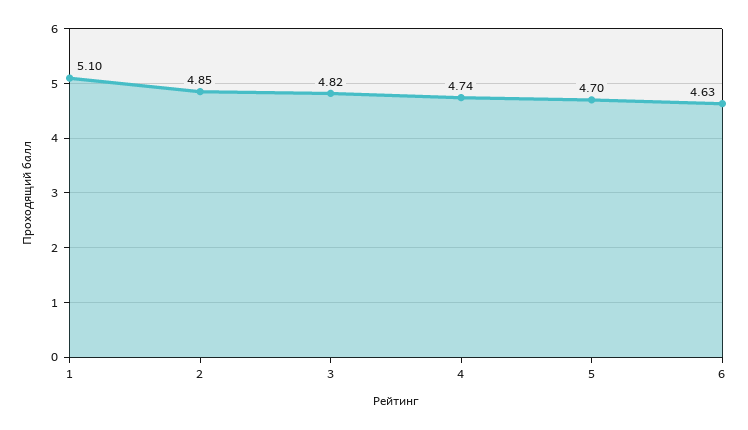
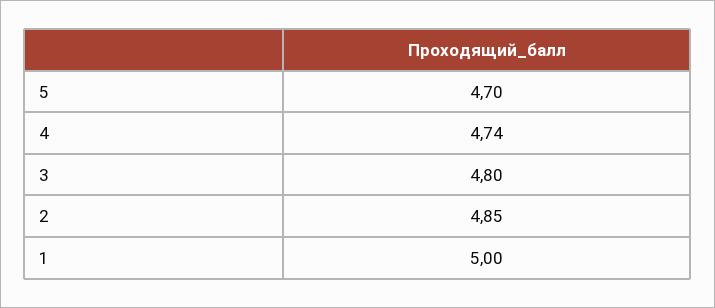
  {
-   "1": 5.1,
+   "1": 5,
    "2": 4.85,
-   "3": 4.82,
+   "3": 4.8,
    "4": 4.74,
-   "5": 4.7,
+   "5": 4.7
-   "6": 4.63
  }

